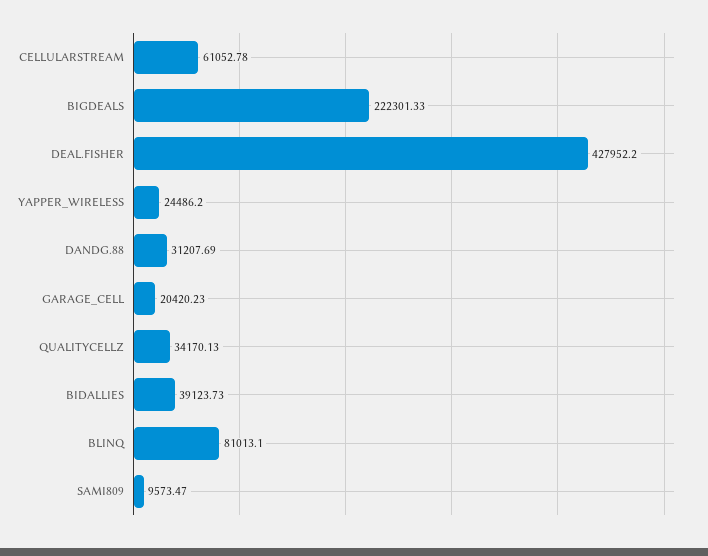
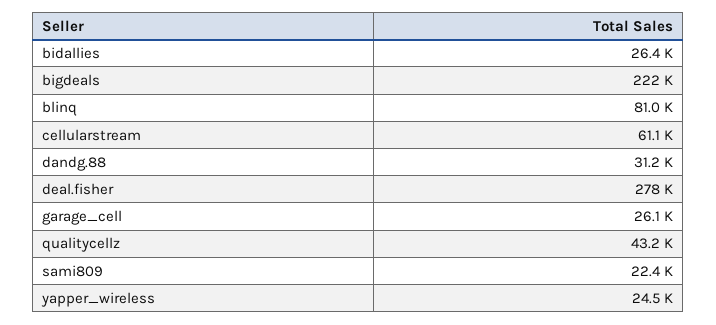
  {
    "CELLULARSTREAM": 61052.78,
    "BIGDEALS": 222301.33,
-   "DEAL.FISHER": 427952.2,
+   "DEAL.FISHER": 278000,
    "YAPPER_WIRELESS": 24486.2,
    "DANDG.88": 31207.69,
-   "GARAGE_CELL": 20420.23,
+   "GARAGE_CELL": 26100,
-   "QUALITYCELLZ": 34170.13,
+   "QUALITYCELLZ": 43200,
-   "BIDALLIES": 39123.73,
+   "BIDALLIES": 26400,
    "BLINQ": 81013.1,
-   "SAMI809": 9573.47
+   "SAMI809": 22400
  }

